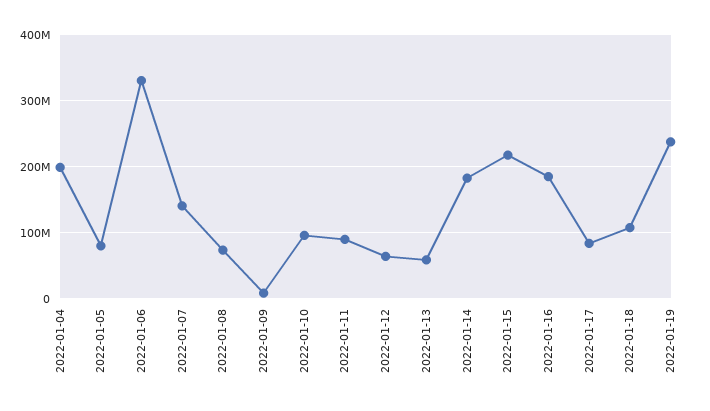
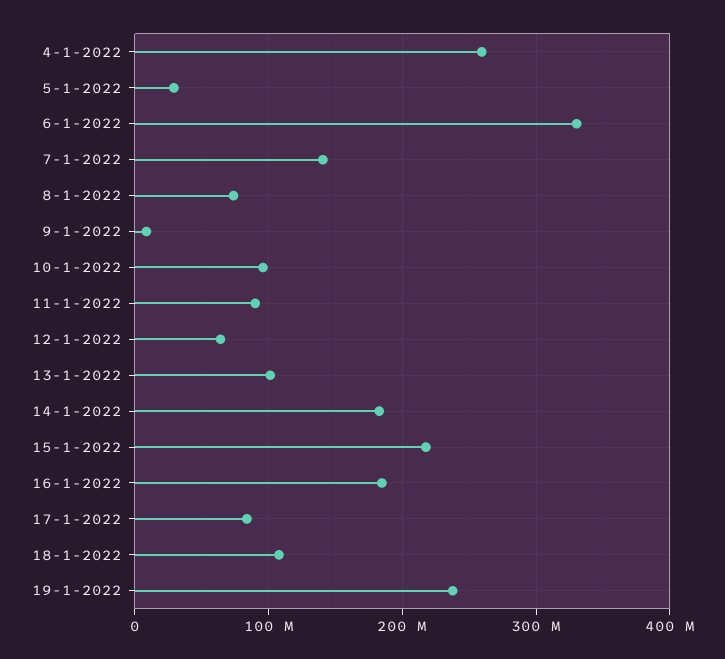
  {
-   "2022-01-04": 200000000,
+   "2022-01-04": 260000000,
-   "2022-01-05": 80000000,
+   "2022-01-05": 30000000,
    "2022-01-06": 330000000,
    "2022-01-07": 140000000,
    "2022-01-08": 70000000,
    "2022-01-09": 10000000,
    "2022-01-10": 100000000,
    "2022-01-11": 90000000,
    "2022-01-12": 60000000,
-   "2022-01-13": 60000000,
+   "2022-01-13": 100000000,
    "2022-01-14": 180000000,
    "2022-01-15": 220000000,
    "2022-01-16": 180000000,
    "2022-01-17": 80000000,
    "2022-01-18": 110000000,
    "2022-01-19": 240000000
  }

